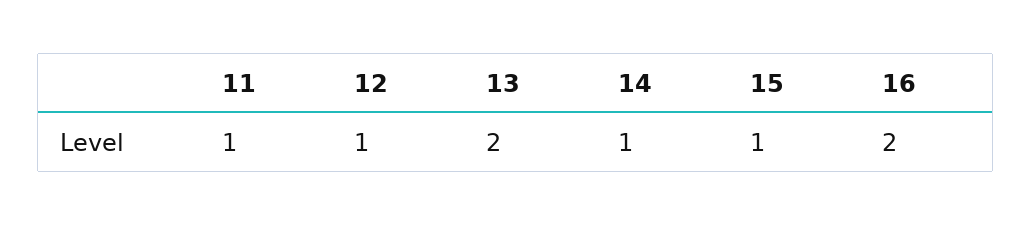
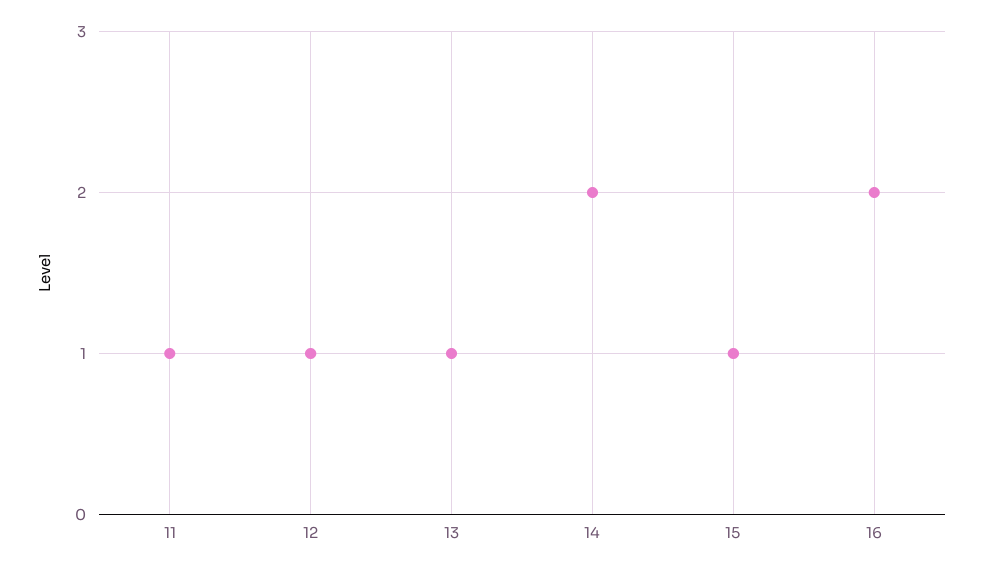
  {
    "11": 1,
    "12": 1,
-   "13": 2,
+   "13": 1,
-   "14": 1,
+   "14": 2,
    "15": 1,
    "16": 2
  }

